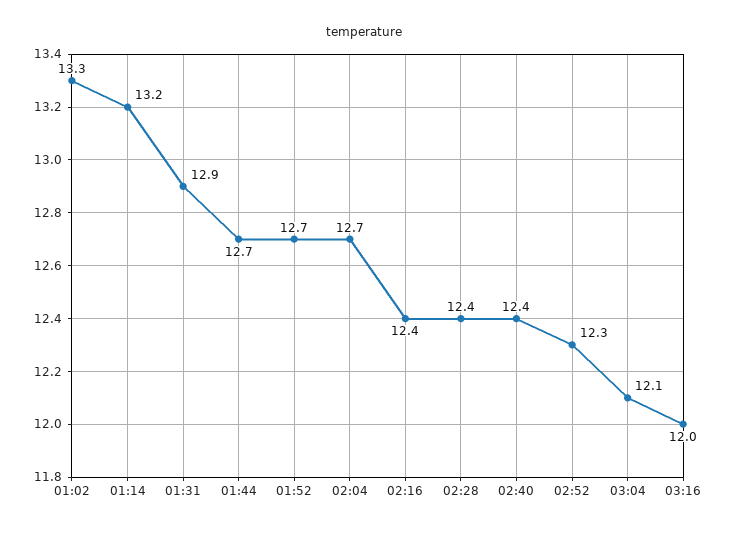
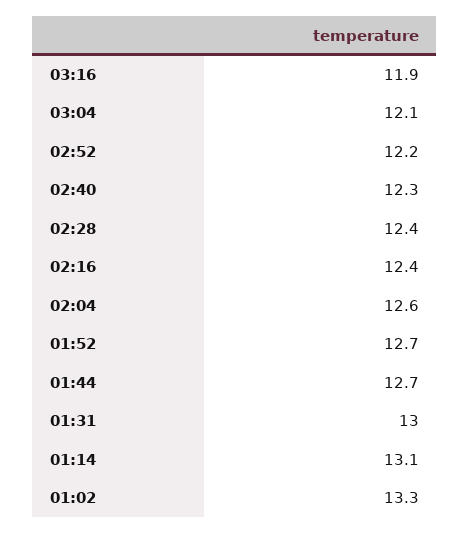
  {
    "01:02": 13.3,
-   "01:14": 13.2,
+   "01:14": 13.1,
-   "01:31": 12.9,
+   "01:31": 13,
    "01:44": 12.7,
    "01:52": 12.7,
-   "02:04": 12.7,
+   "02:04": 12.6,
    "02:16": 12.4,
    "02:28": 12.4,
-   "02:40": 12.4,
+   "02:40": 12.3,
-   "02:52": 12.3,
+   "02:52": 12.2,
    "03:04": 12.1,
-   "03:16": 12
+   "03:16": 11.9
  }

